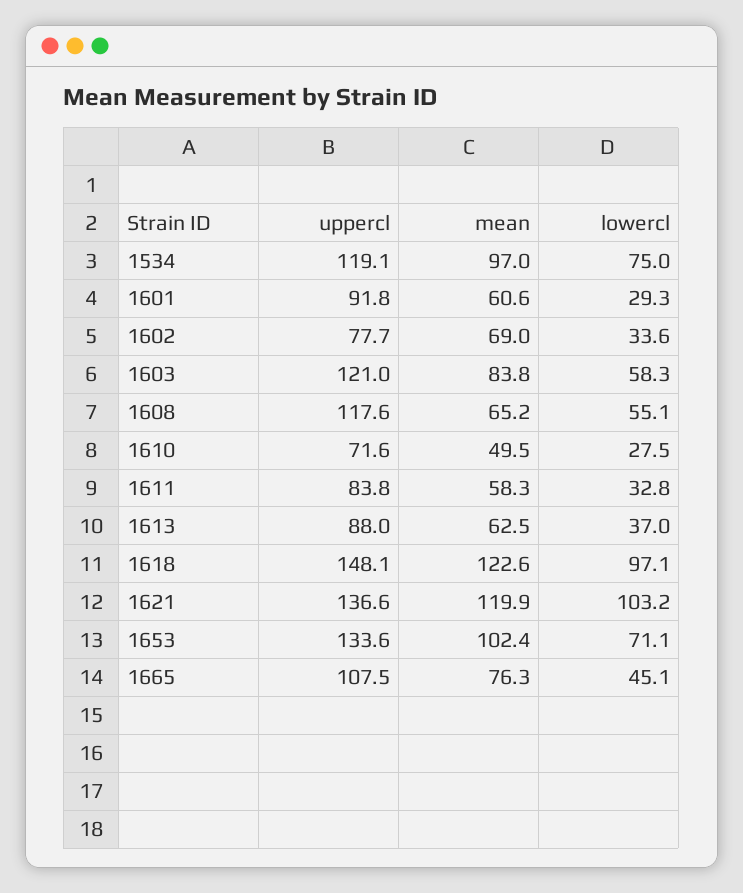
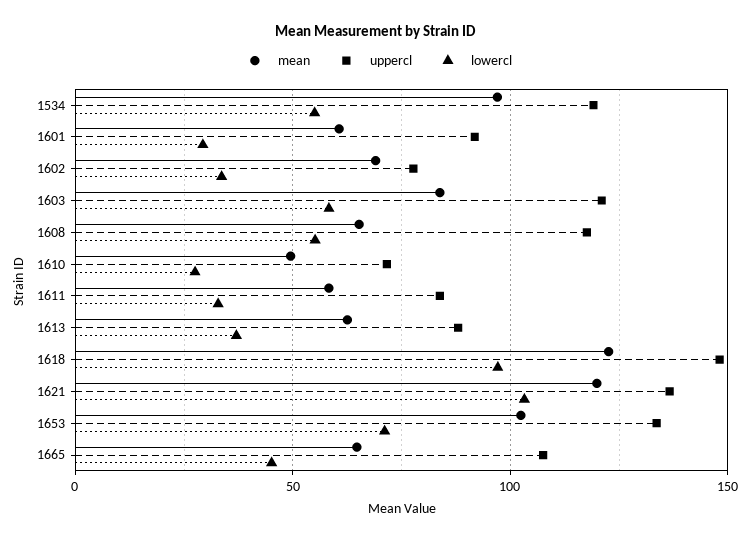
  {
    "uppercl": {
      "1534": 119.1,
      "1601": 91.8,
      "1602": 77.7,
      "1603": 121,
      "1608": 117.6,
      "1610": 71.6,
      "1611": 83.8,
      "1613": 88,
      "1618": 148.1,
      "1621": 136.6,
      "1653": 133.6,
      "1665": 107.5
    },
    "mean": {
      "1534": 97,
      "1601": 60.6,
      "1602": 69,
      "1603": 83.8,
      "1608": 65.2,
      "1610": 49.5,
      "1611": 58.3,
      "1613": 62.5,
      "1618": 122.6,
      "1621": 119.9,
      "1653": 102.4,
-     "1665": 76.3
+     "1665": 65
    },
    "lowercl": {
-     "1534": 75,
+     "1534": 55,
      "1601": 29.3,
      "1602": 33.6,
      "1603": 58.3,
      "1608": 55.1,
      "1610": 27.5,
      "1611": 32.8,
      "1613": 37,
      "1618": 97.1,
      "1621": 103.2,
      "1653": 71.1,
      "1665": 45.1
    }
  }

